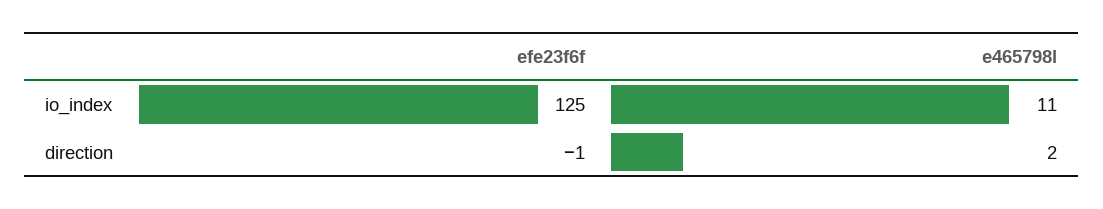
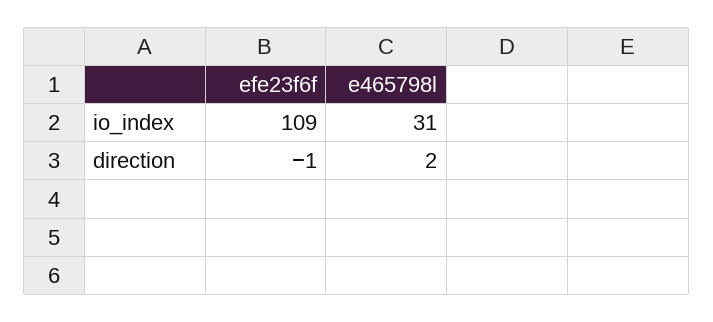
  {
    "efe23f6f": {
-     "io_index": 125,
+     "io_index": 109,
      "direction": -1
    },
    "e465798l": {
-     "io_index": 11,
+     "io_index": 31,
      "direction": 2
    }
  }

